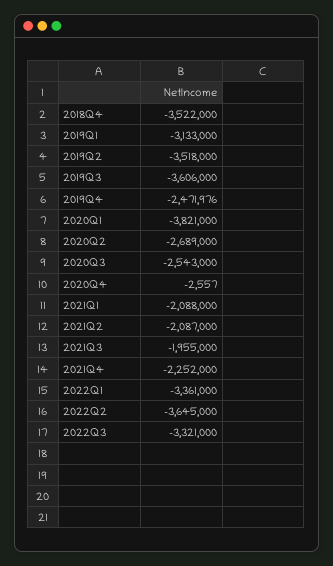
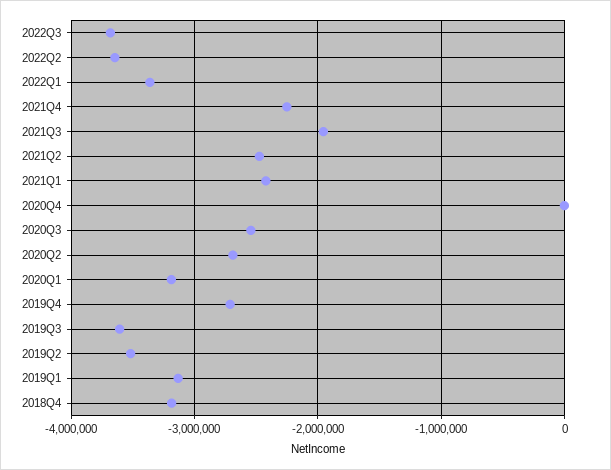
  {
-   "2018Q4": -3522000,
+   "2018Q4": -3200000,
    "2019Q1": -3133000,
    "2019Q2": -3518000,
    "2019Q3": -3606000,
-   "2019Q4": -2471976,
+   "2019Q4": -2700000,
-   "2020Q1": -3821000,
+   "2020Q1": -3200000,
    "2020Q2": -2689000,
    "2020Q3": -2543000,
    "2020Q4": -2557,
-   "2021Q1": -2088000,
+   "2021Q1": -2400000,
-   "2021Q2": -2087000,
+   "2021Q2": -2500000,
    "2021Q3": -1955000,
    "2021Q4": -2252000,
    "2022Q1": -3361000,
    "2022Q2": -3645000,
-   "2022Q3": -3321000
+   "2022Q3": -3700000
  }

